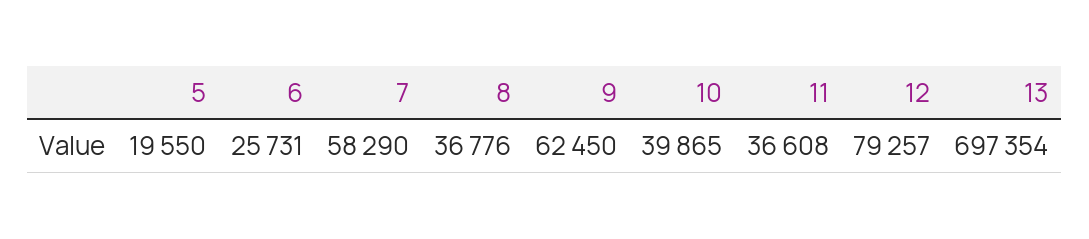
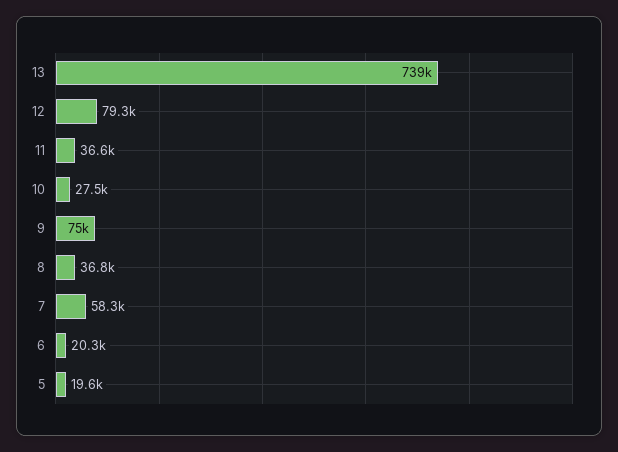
  {
    "5": 19550,
-   "6": 25731,
+   "6": 20300,
    "7": 58290,
    "8": 36776,
-   "9": 62450,
+   "9": 75000,
-   "10": 39865,
+   "10": 27500,
    "11": 36608,
    "12": 79257,
-   "13": 697354
+   "13": 739000
  }

